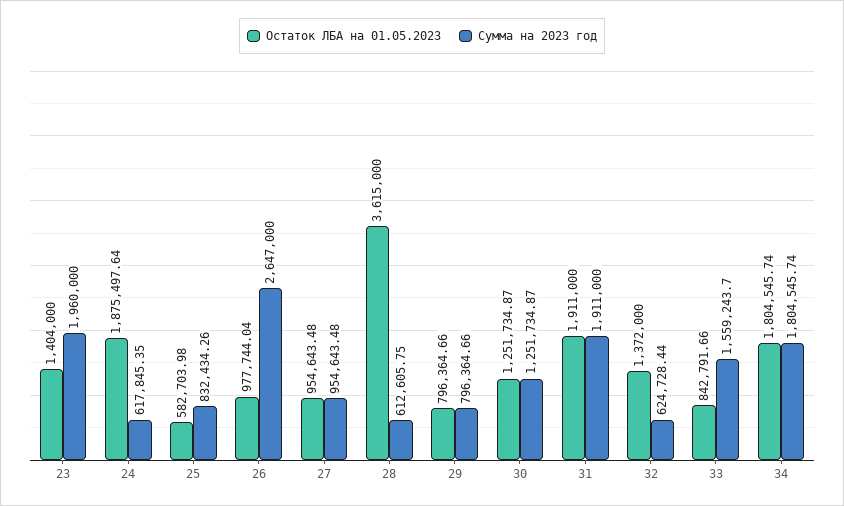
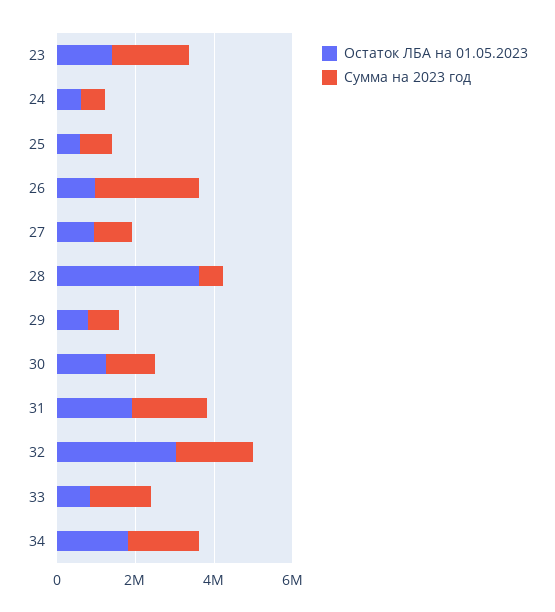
  {
    "Остаток ЛБА на 01.05.2023": {
      "23": 1404000,
-     "24": 1875497.64,
+     "24": 500000,
      "25": 582703.98,
      "26": 977744.04,
      "27": 954643.48,
      "28": 3615000,
      "29": 796364.66,
      "30": 1251734.87,
      "31": 1911000,
-     "32": 1372000,
+     "32": 3000000,
      "33": 842791.66,
      "34": 1804545.74
    },
    "Сумма на 2023 год": {
      "23": 1960000,
      "24": 617845.35,
      "25": 832434.26,
      "26": 2647000,
      "27": 954643.48,
      "28": 612605.75,
      "29": 796364.66,
      "30": 1251734.87,
      "31": 1911000,
-     "32": 624728.44,
+     "32": 2000000,
      "33": 1559243.7,
      "34": 1804545.74
    }
  }

